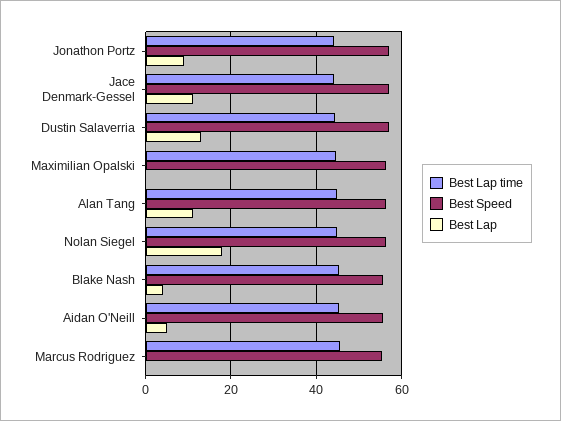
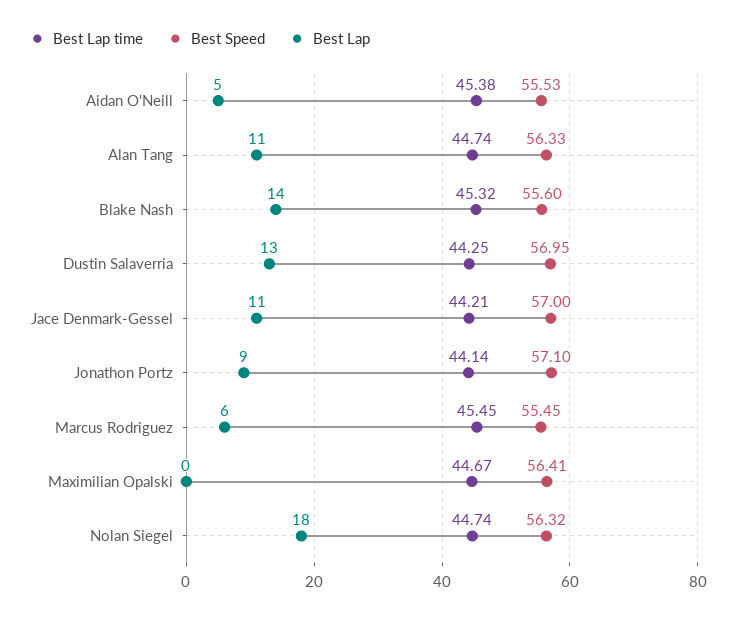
  {
    "Best Lap time": {
      "Jonathon Portz": 44.14,
      "Jace Denmark-Gessel": 44.21,
      "Dustin Salaverria": 44.25,
      "Maximilian Opalski": 44.67,
      "Alan Tang": 44.74,
      "Nolan Siegel": 44.74,
      "Blake Nash": 45.32,
      "Aidan O'Neill": 45.38,
      "Marcus Rodriguez": 45.45
    },
    "Best Speed": {
      "Jonathon Portz": 57.1,
      "Jace Denmark-Gessel": 57,
      "Dustin Salaverria": 56.95,
      "Maximilian Opalski": 56.41,
      "Alan Tang": 56.33,
      "Nolan Siegel": 56.32,
      "Blake Nash": 55.6,
      "Aidan O'Neill": 55.53,
      "Marcus Rodriguez": 55.45
    },
    "Best Lap": {
      "Jonathon Portz": 9,
      "Jace Denmark-Gessel": 11,
      "Dustin Salaverria": 13,
      "Maximilian Opalski": 0,
      "Alan Tang": 11,
      "Nolan Siegel": 18,
-     "Blake Nash": 4,
+     "Blake Nash": 14,
      "Aidan O'Neill": 5,
-     "Marcus Rodriguez": 0
+     "Marcus Rodriguez": 6
    }
  }

